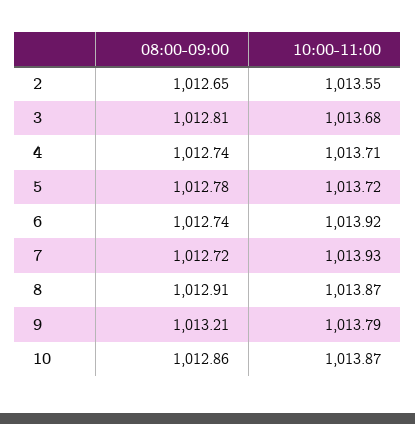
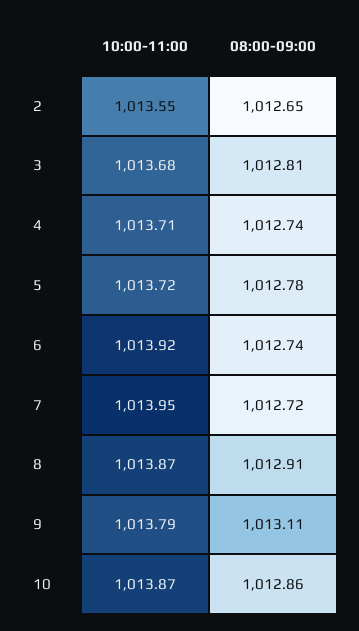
  {
    "08:00-09:00": {
      "2": 1012.65,
      "3": 1012.81,
      "4": 1012.74,
      "5": 1012.78,
      "6": 1012.74,
      "7": 1012.72,
      "8": 1012.91,
-     "9": 1013.21,
+     "9": 1013.11,
      "10": 1012.86
    },
    "10:00-11:00": {
      "2": 1013.55,
      "3": 1013.68,
      "4": 1013.71,
      "5": 1013.72,
      "6": 1013.92,
-     "7": 1013.93,
+     "7": 1013.95,
      "8": 1013.87,
      "9": 1013.79,
      "10": 1013.87
    }
  }

